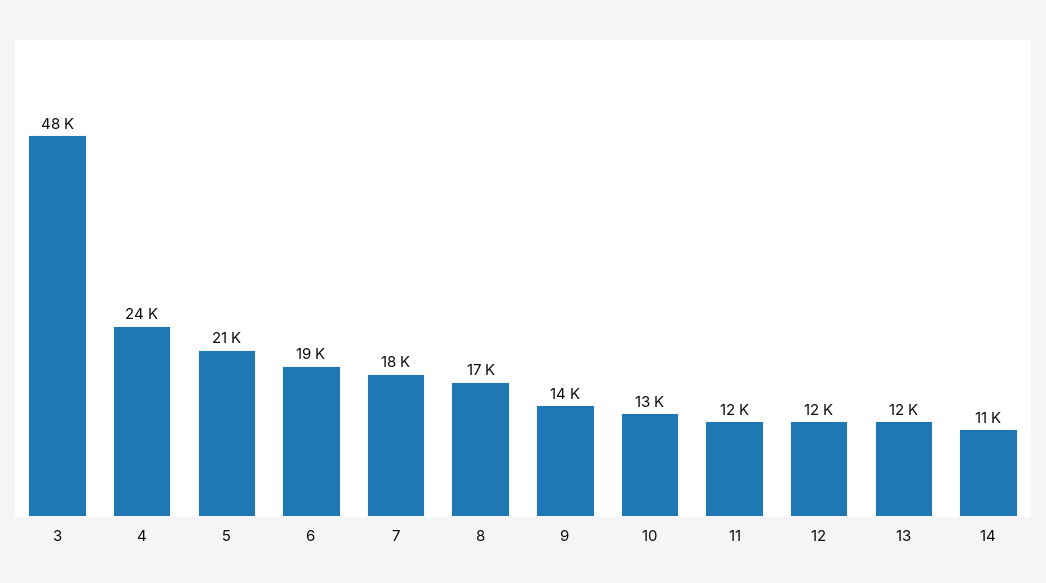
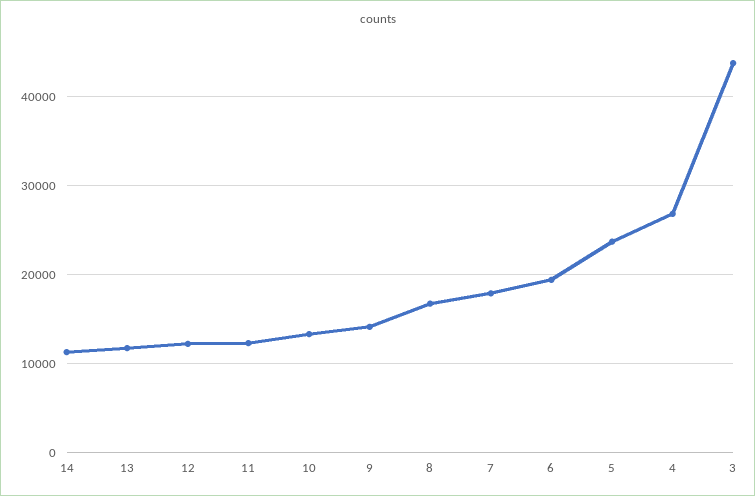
  {
-   "3": 48000,
+   "3": 44000,
-   "4": 24000,
+   "4": 27000,
-   "5": 21000,
+   "5": 24000,
    "6": 19000,
    "7": 18000,
    "8": 17000,
    "9": 14000,
    "10": 13000,
    "11": 12000,
    "12": 12000,
    "13": 12000,
    "14": 11000
  }

